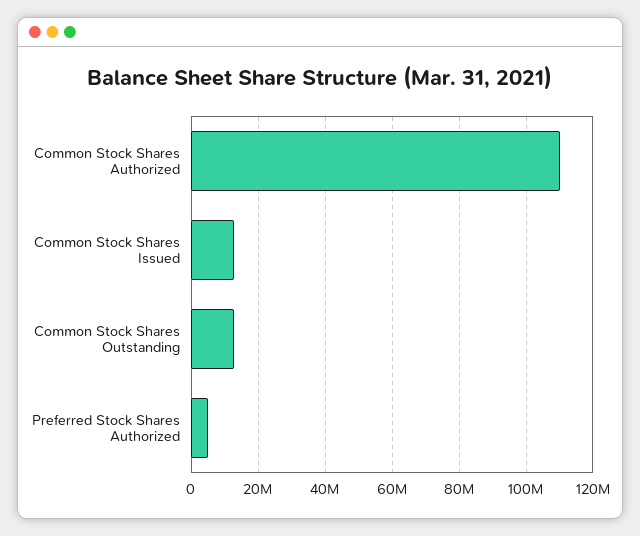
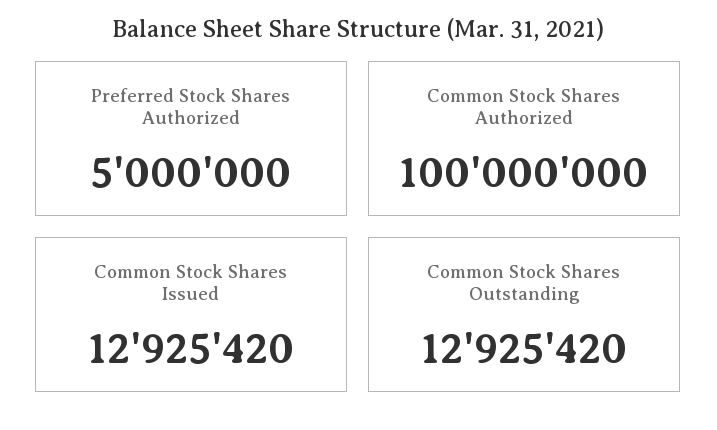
  {
-   "Common Stock Shares Authorized": 110000000,
+   "Common Stock Shares Authorized": 100000000,
    "Common Stock Shares Issued": 12925420,
    "Common Stock Shares Outstanding": 12925420,
    "Preferred Stock Shares Authorized": 5000000
  }

